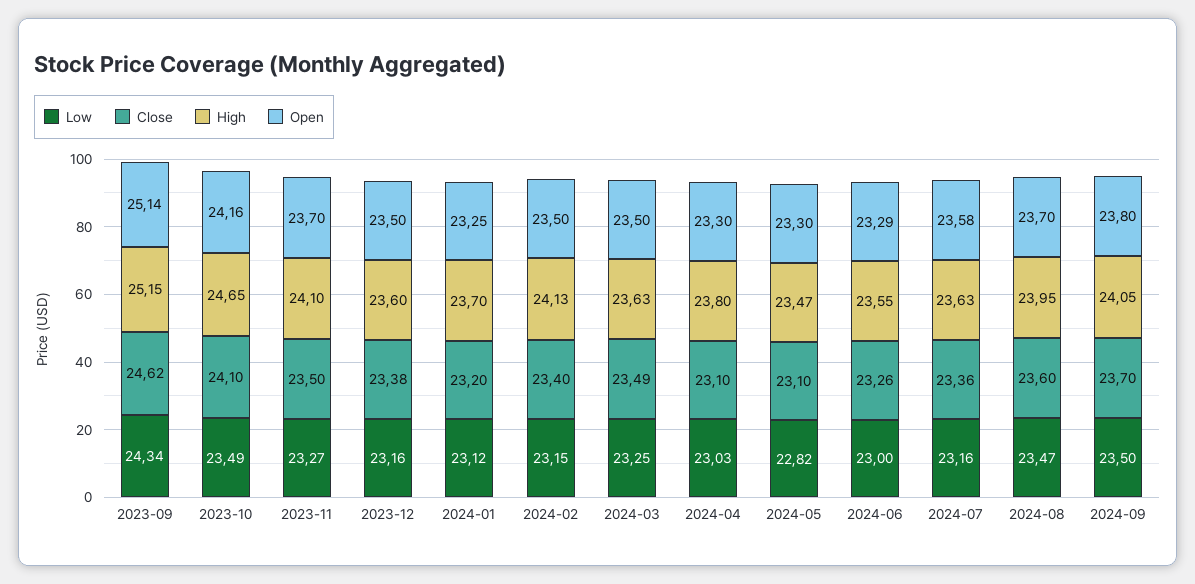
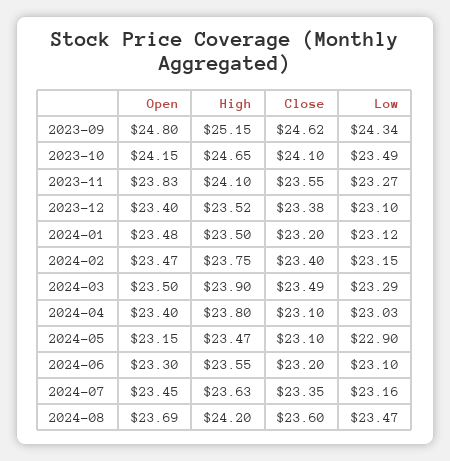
  {
    "Low": {
      "2023-09": 24.34,
      "2023-10": 23.49,
      "2023-11": 23.27,
-     "2023-12": 23.16,
+     "2023-12": 23.1,
      "2024-01": 23.12,
      "2024-02": 23.15,
-     "2024-03": 23.25,
+     "2024-03": 23.29,
      "2024-04": 23.03,
-     "2024-05": 22.82,
+     "2024-05": 22.9,
-     "2024-06": 23,
+     "2024-06": 23.1,
      "2024-07": 23.16,
-     "2024-08": 23.47,
+     "2024-08": 23.47
-     "2024-09": 23.5
    },
    "Close": {
      "2023-09": 24.62,
      "2023-10": 24.1,
-     "2023-11": 23.5,
+     "2023-11": 23.55,
      "2023-12": 23.38,
      "2024-01": 23.2,
      "2024-02": 23.4,
      "2024-03": 23.49,
      "2024-04": 23.1,
      "2024-05": 23.1,
-     "2024-06": 23.26,
+     "2024-06": 23.2,
-     "2024-07": 23.36,
+     "2024-07": 23.35,
-     "2024-08": 23.6,
+     "2024-08": 23.6
-     "2024-09": 23.7
    },
    "High": {
      "2023-09": 25.15,
      "2023-10": 24.65,
      "2023-11": 24.1,
-     "2023-12": 23.6,
+     "2023-12": 23.52,
-     "2024-01": 23.7,
+     "2024-01": 23.5,
-     "2024-02": 24.13,
+     "2024-02": 23.75,
-     "2024-03": 23.63,
+     "2024-03": 23.9,
      "2024-04": 23.8,
      "2024-05": 23.47,
      "2024-06": 23.55,
      "2024-07": 23.63,
-     "2024-08": 23.95,
+     "2024-08": 24.2
-     "2024-09": 24.05
    },
    "Open": {
-     "2023-09": 25.14,
+     "2023-09": 24.8,
-     "2023-10": 24.16,
+     "2023-10": 24.15,
-     "2023-11": 23.7,
+     "2023-11": 23.83,
-     "2023-12": 23.5,
+     "2023-12": 23.4,
-     "2024-01": 23.25,
+     "2024-01": 23.48,
-     "2024-02": 23.5,
+     "2024-02": 23.47,
      "2024-03": 23.5,
-     "2024-04": 23.3,
+     "2024-04": 23.4,
-     "2024-05": 23.3,
+     "2024-05": 23.15,
-     "2024-06": 23.29,
+     "2024-06": 23.3,
-     "2024-07": 23.58,
+     "2024-07": 23.45,
-     "2024-08": 23.7,
+     "2024-08": 23.69
-     "2024-09": 23.8
    }
  }

